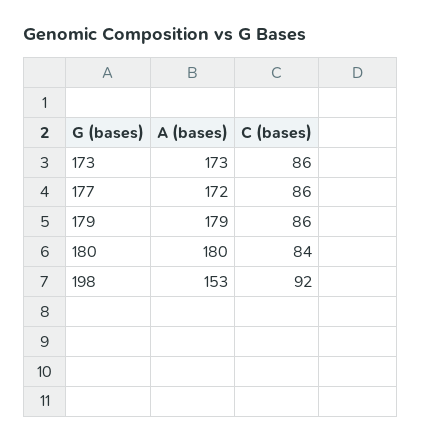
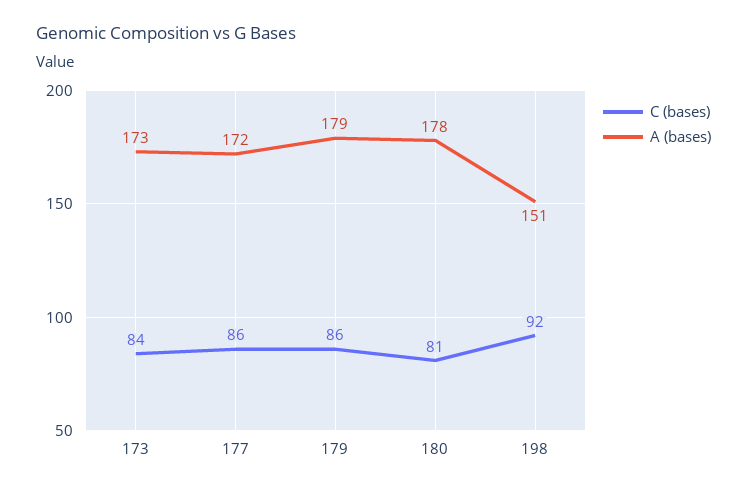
  {
    "A (bases)": {
      "173": 173,
      "177": 172,
      "179": 179,
-     "180": 180,
+     "180": 178,
-     "198": 153
+     "198": 151
    },
    "C (bases)": {
-     "173": 86,
+     "173": 84,
      "177": 86,
      "179": 86,
-     "180": 84,
+     "180": 81,
      "198": 92
    }
  }

